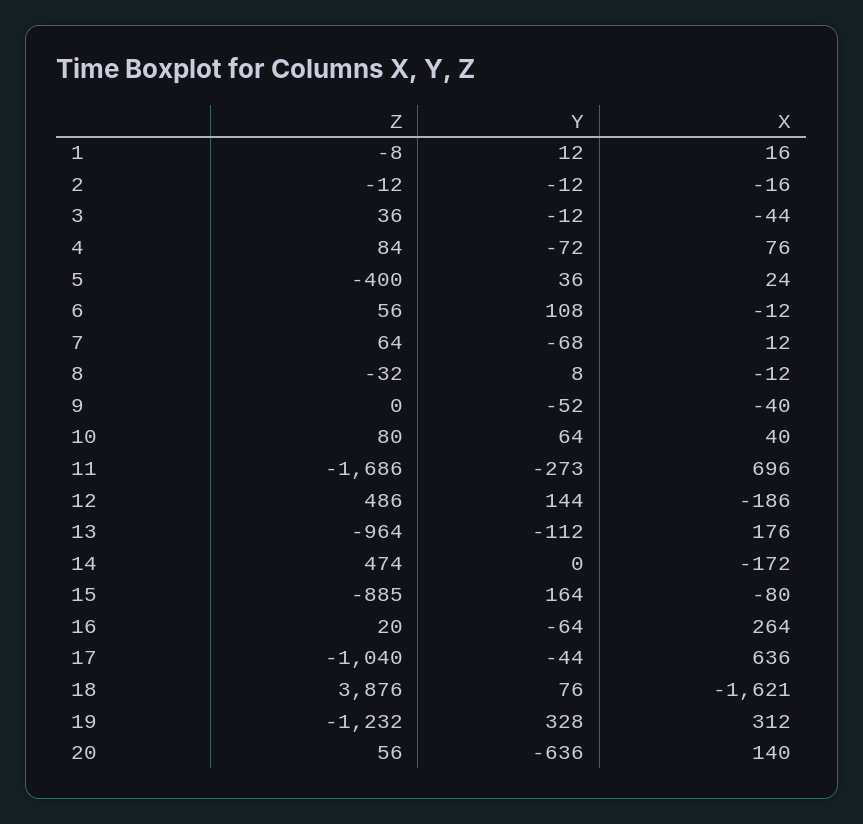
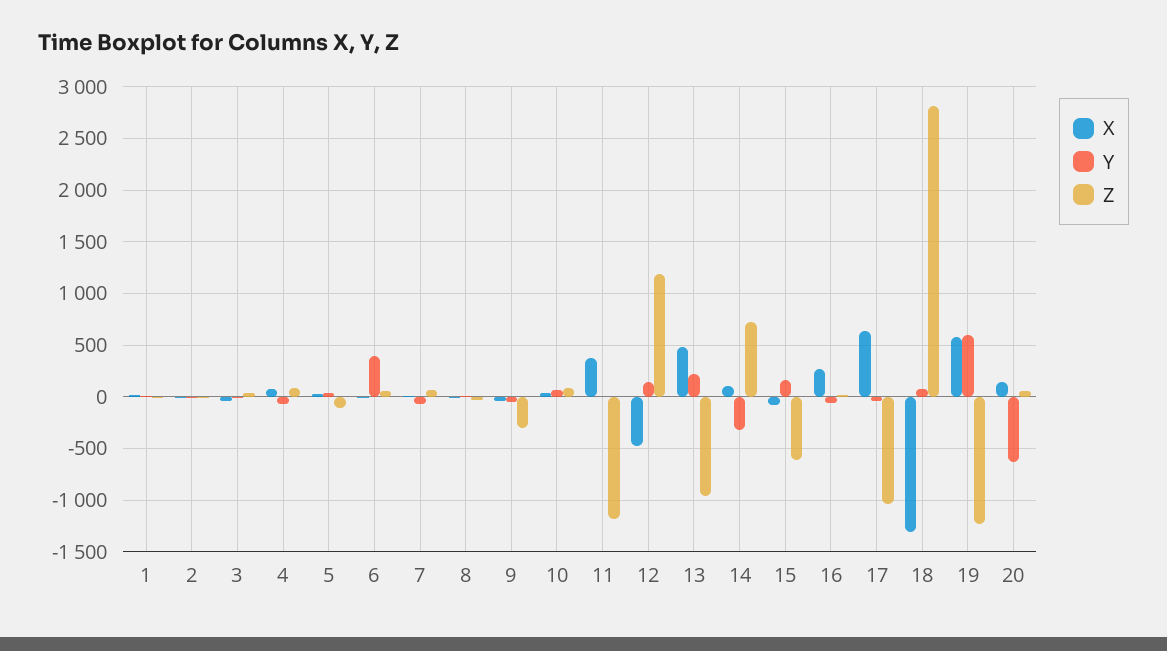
  {
    "Z": {
      "1": -8,
      "2": -12,
      "3": 36,
      "4": 84,
-     "5": -400,
+     "5": -100,
      "6": 56,
      "7": 64,
      "8": -32,
-     "9": 0,
+     "9": -300,
      "10": 80,
-     "11": -1686,
+     "11": -1200,
-     "12": 486,
+     "12": 1200,
      "13": -964,
-     "14": 474,
+     "14": 700,
-     "15": -885,
+     "15": -600,
      "16": 20,
      "17": -1040,
-     "18": 3876,
+     "18": 2800,
      "19": -1232,
      "20": 56
    },
    "Y": {
      "1": 12,
      "2": -12,
      "3": -12,
      "4": -72,
      "5": 36,
-     "6": 108,
+     "6": 400,
      "7": -68,
      "8": 8,
      "9": -52,
      "10": 64,
-     "11": -273,
+     "11": 0,
      "12": 144,
-     "13": -112,
+     "13": 200,
-     "14": 0,
+     "14": -300,
      "15": 164,
      "16": -64,
      "17": -44,
      "18": 76,
-     "19": 328,
+     "19": 600,
      "20": -636
    },
    "X": {
      "1": 16,
      "2": -16,
      "3": -44,
      "4": 76,
      "5": 24,
      "6": -12,
      "7": 12,
      "8": -12,
      "9": -40,
      "10": 40,
-     "11": 696,
+     "11": 400,
-     "12": -186,
+     "12": -500,
-     "13": 176,
+     "13": 500,
-     "14": -172,
+     "14": 100,
      "15": -80,
      "16": 264,
      "17": 636,
-     "18": -1621,
+     "18": -1300,
-     "19": 312,
+     "19": 600,
      "20": 140
    }
  }

